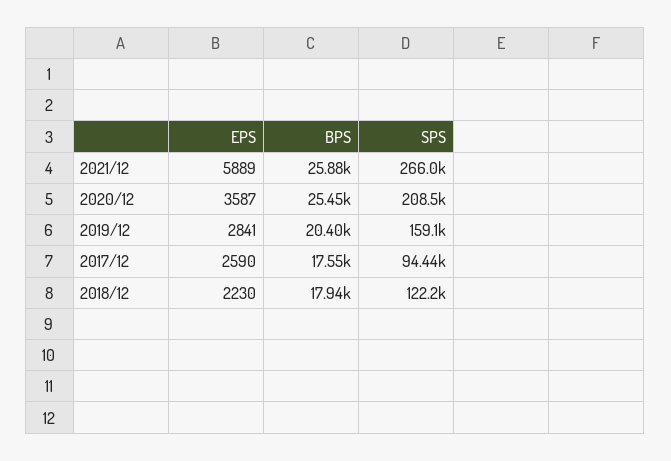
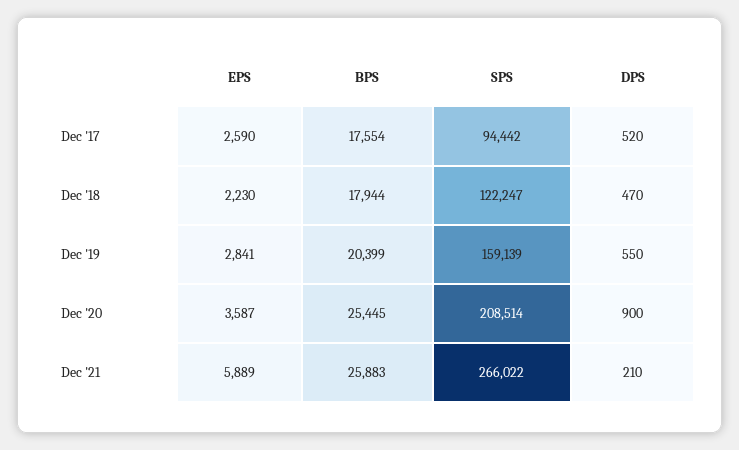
  {
    "EPS": {
      "2021/12": 5889,
      "2020/12": 3587,
      "2019/12": 2841,
      "2017/12": 2590,
      "2018/12": 2230
    },
    "BPS": {
      "2021/12": 25883,
      "2020/12": 25445,
      "2019/12": 20399,
      "2017/12": 17554,
      "2018/12": 17944
    },
    "SPS": {
      "2021/12": 266022,
      "2020/12": 208514,
      "2019/12": 159139,
      "2017/12": 94442,
      "2018/12": 122247
-   }
+   },
+   "DPS": {
+     "2017/12": 520,
+     "2018/12": 470,
+     "2019/12": 550,
+     "2020/12": 900,
+     "2021/12": 210
+   }
  }

